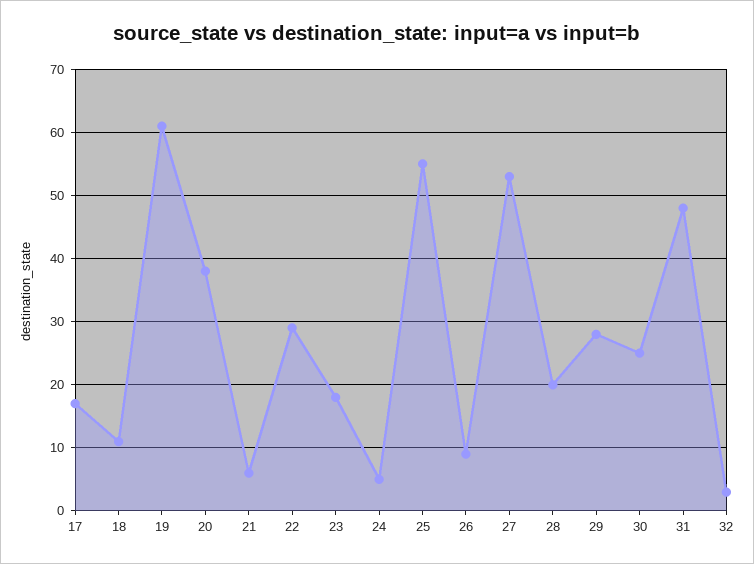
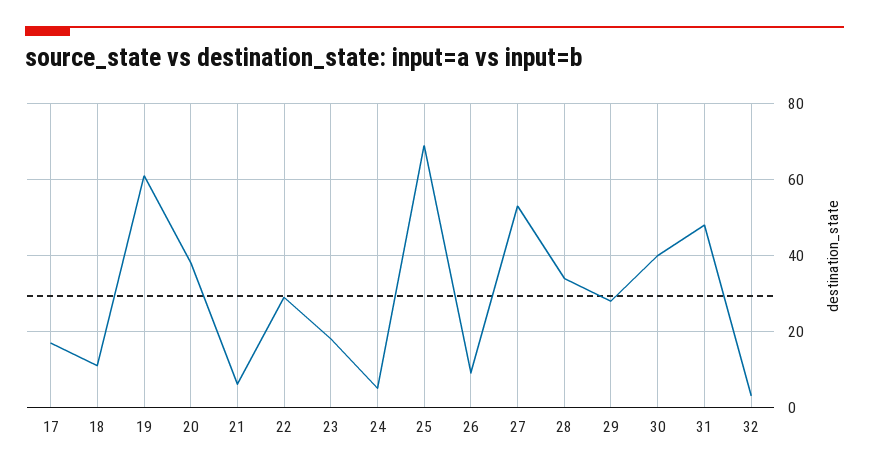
  {
    "17": 17,
    "18": 11,
    "19": 61,
    "20": 38,
    "21": 6,
    "22": 29,
    "23": 18,
    "24": 5,
-   "25": 55,
+   "25": 70,
    "26": 9,
    "27": 53,
-   "28": 20,
+   "28": 35,
    "29": 28,
-   "30": 25,
+   "30": 40,
    "31": 48,
    "32": 3
  }

